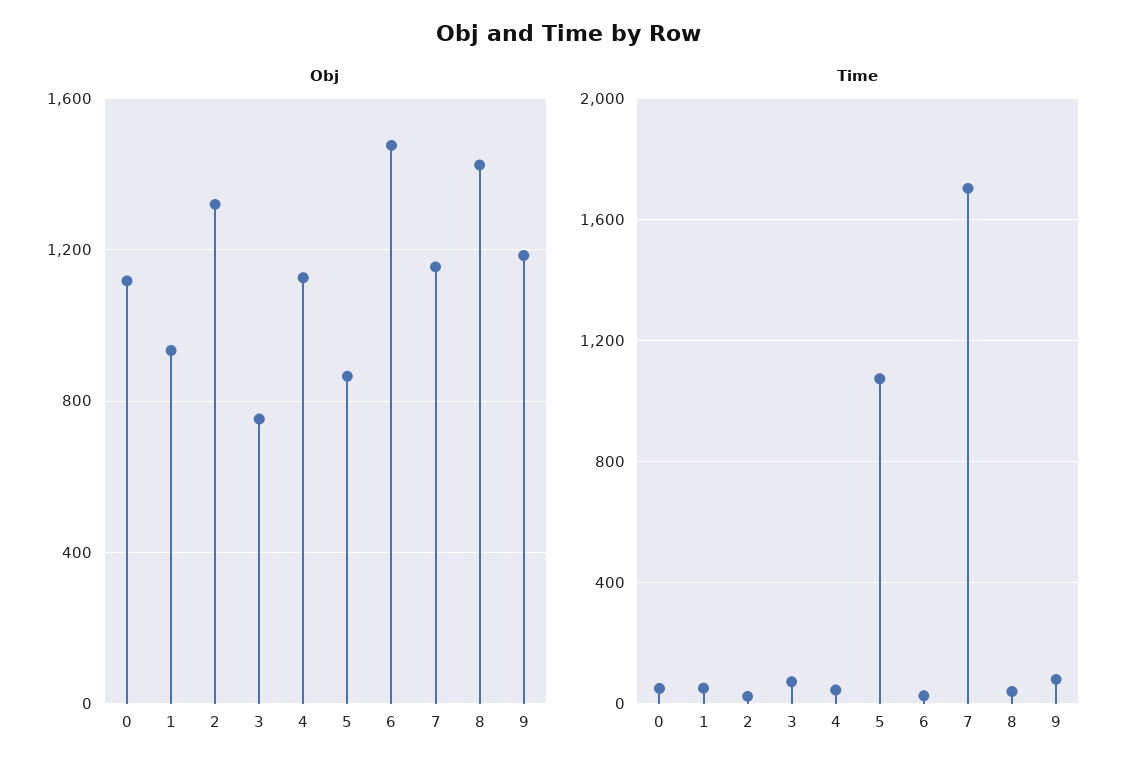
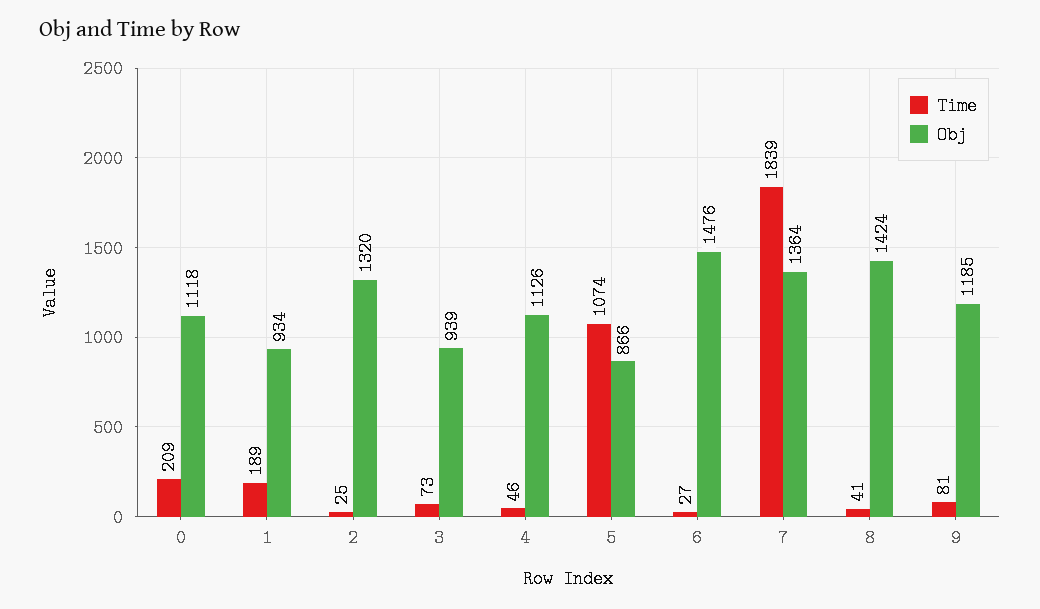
  {
    "Obj": {
      "0": 1118,
      "1": 934,
      "2": 1320,
-     "3": 750,
+     "3": 939,
      "4": 1126,
      "5": 866,
      "6": 1476,
-     "7": 1150,
+     "7": 1364,
      "8": 1424,
      "9": 1185
    },
    "Time": {
-     "0": 50,
+     "0": 209,
-     "1": 50,
+     "1": 189,
      "2": 25,
      "3": 73,
      "4": 46,
      "5": 1074,
      "6": 27,
-     "7": 1700,
+     "7": 1839,
      "8": 41,
      "9": 81
    }
  }

